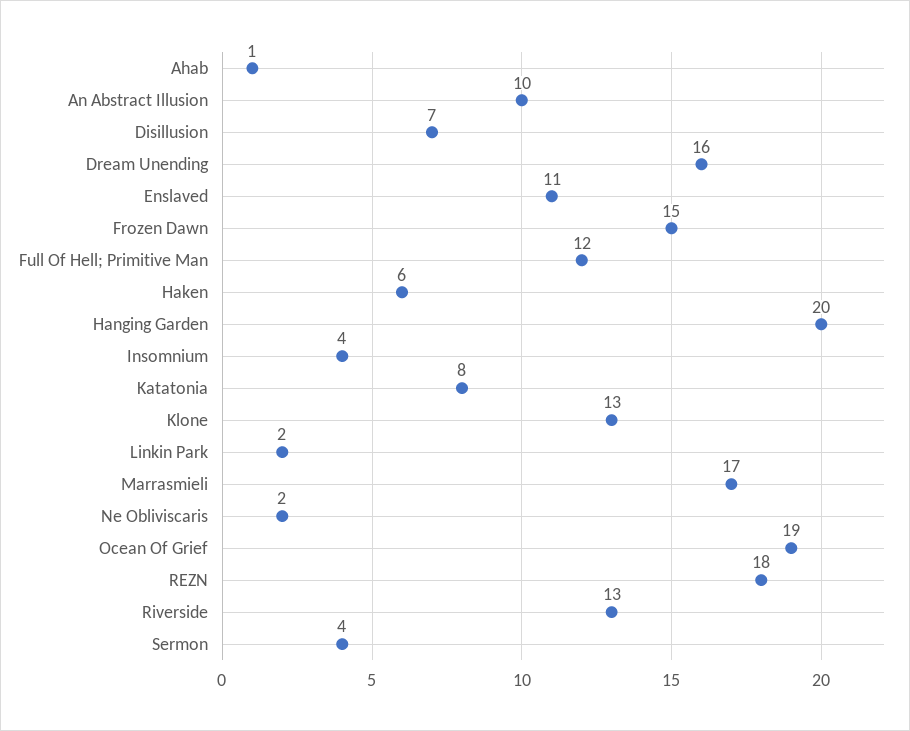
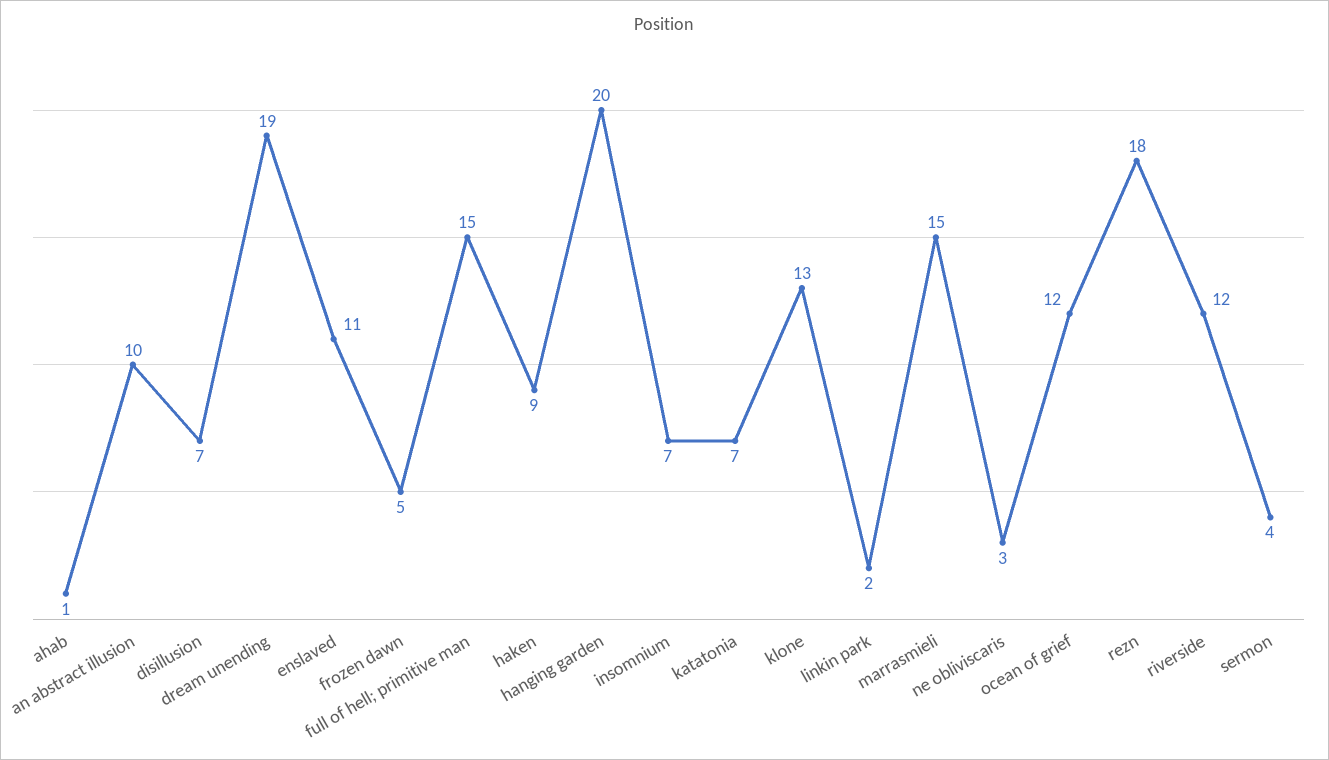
  {
    "Ahab": 1,
    "An Abstract Illusion": 10,
    "Disillusion": 7,
-   "Dream Unending": 16,
+   "Dream Unending": 19,
    "Enslaved": 11,
-   "Frozen Dawn": 15,
+   "Frozen Dawn": 5,
-   "Full Of Hell; Primitive Man": 12,
+   "Full Of Hell; Primitive Man": 15,
-   "Haken": 6,
+   "Haken": 9,
    "Hanging Garden": 20,
-   "Insomnium": 4,
+   "Insomnium": 7,
-   "Katatonia": 8,
+   "Katatonia": 7,
    "Klone": 13,
    "Linkin Park": 2,
-   "Marrasmieli": 17,
+   "Marrasmieli": 15,
-   "Ne Obliviscaris": 2,
+   "Ne Obliviscaris": 3,
-   "Ocean Of Grief": 19,
+   "Ocean Of Grief": 12,
    "REZN": 18,
-   "Riverside": 13,
+   "Riverside": 12,
    "Sermon": 4
  }

